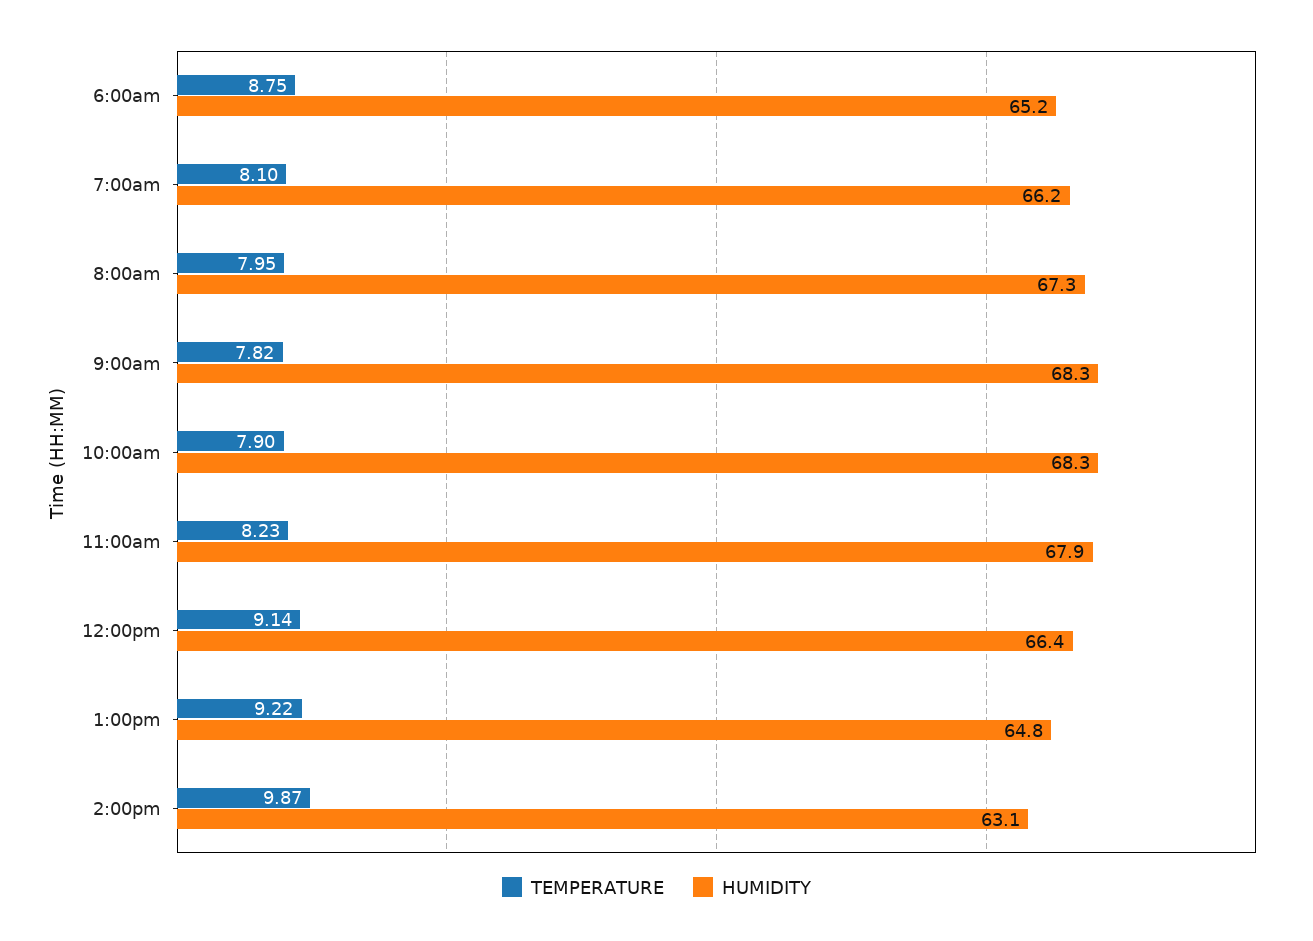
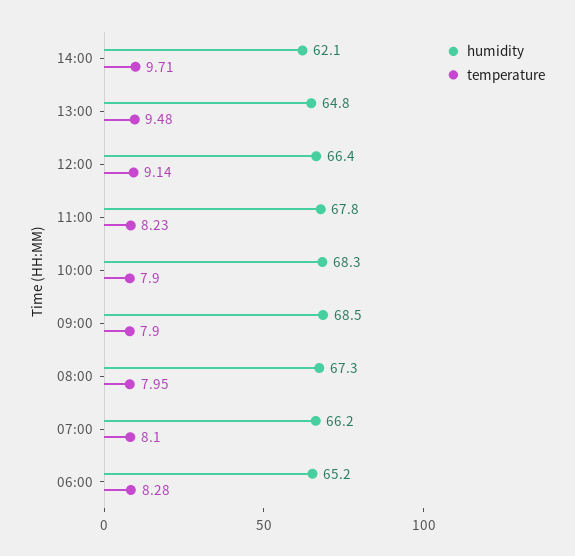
  {
    "TEMPERATURE": {
-     "6:00am": 8.75,
+     "6:00am": 8.28,
      "7:00am": 8.1,
      "8:00am": 7.95,
-     "9:00am": 7.82,
+     "9:00am": 7.9,
      "10:00am": 7.9,
      "11:00am": 8.23,
      "12:00pm": 9.14,
-     "1:00pm": 9.22,
+     "1:00pm": 9.48,
-     "2:00pm": 9.87
+     "2:00pm": 9.71
    },
    "HUMIDITY": {
      "6:00am": 65.2,
      "7:00am": 66.2,
      "8:00am": 67.3,
-     "9:00am": 68.3,
+     "9:00am": 68.5,
      "10:00am": 68.3,
-     "11:00am": 67.9,
+     "11:00am": 67.8,
      "12:00pm": 66.4,
      "1:00pm": 64.8,
-     "2:00pm": 63.1
+     "2:00pm": 62.1
    }
  }

